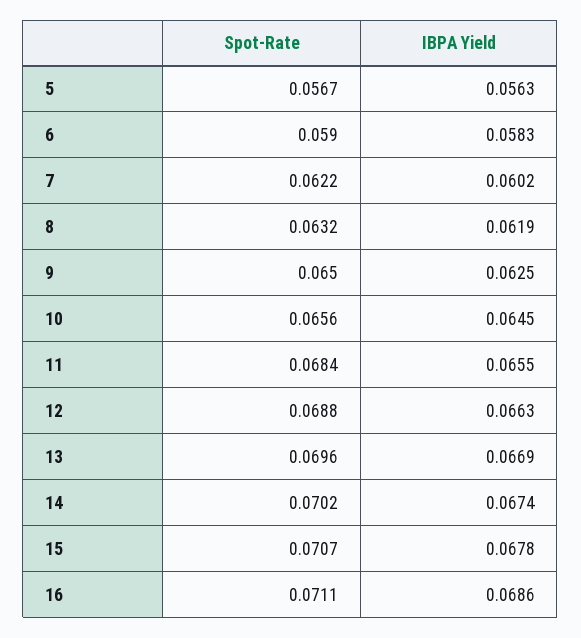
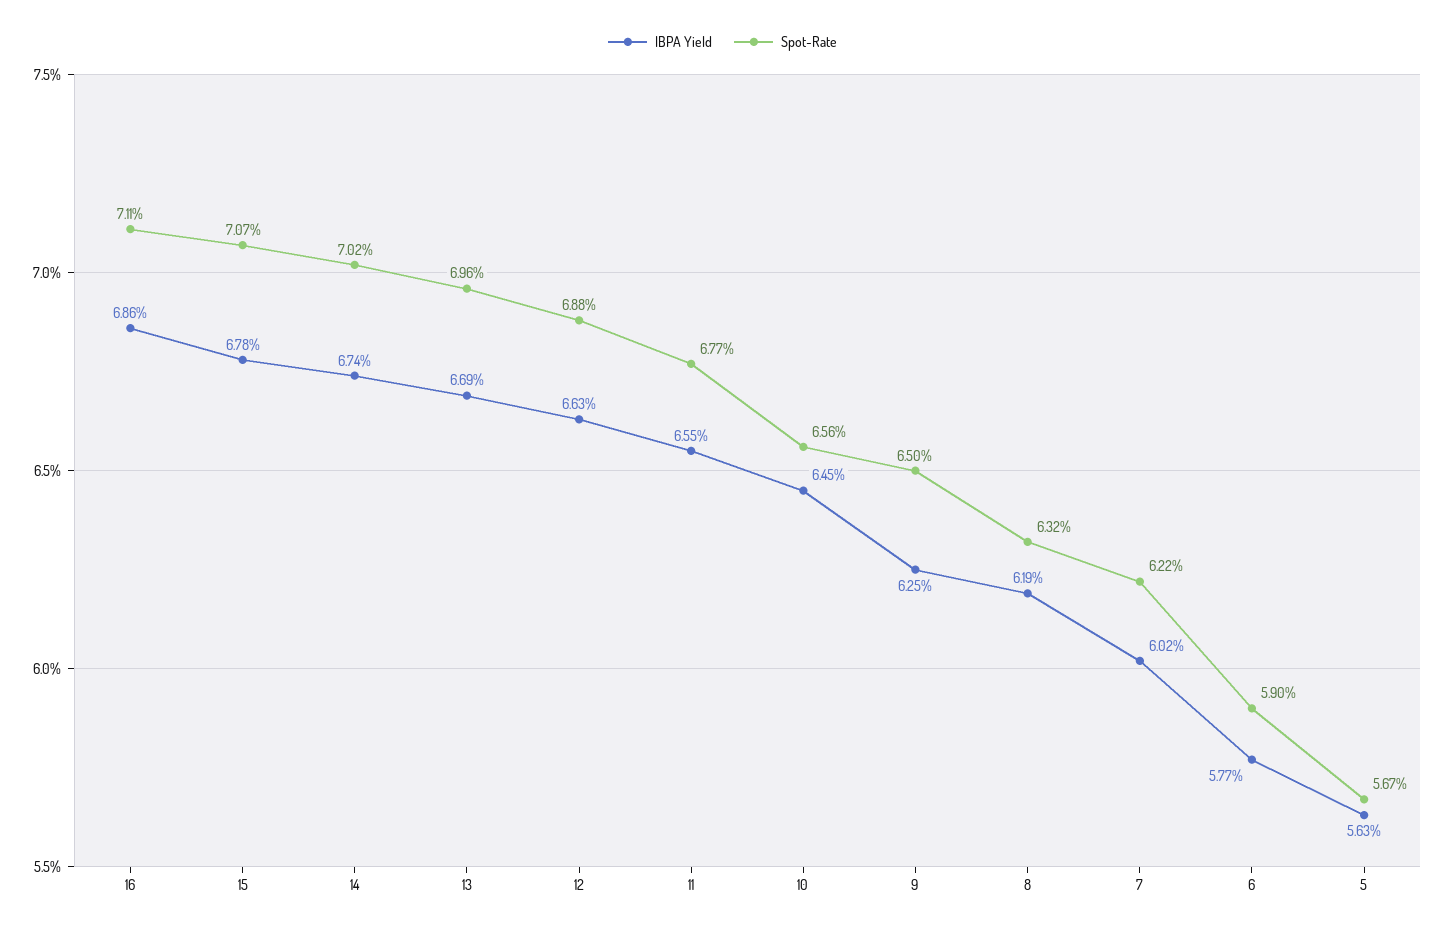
  {
    "Spot-Rate": {
      "5": 0.0567,
      "6": 0.059,
      "7": 0.0622,
      "8": 0.0632,
      "9": 0.065,
      "10": 0.0656,
-     "11": 0.0684,
+     "11": 0.0677,
      "12": 0.0688,
      "13": 0.0696,
      "14": 0.0702,
      "15": 0.0707,
      "16": 0.0711
    },
    "IBPA Yield": {
      "5": 0.0563,
-     "6": 0.0583,
+     "6": 0.0577,
      "7": 0.0602,
      "8": 0.0619,
      "9": 0.0625,
      "10": 0.0645,
      "11": 0.0655,
      "12": 0.0663,
      "13": 0.0669,
      "14": 0.0674,
      "15": 0.0678,
      "16": 0.0686
    }
  }

